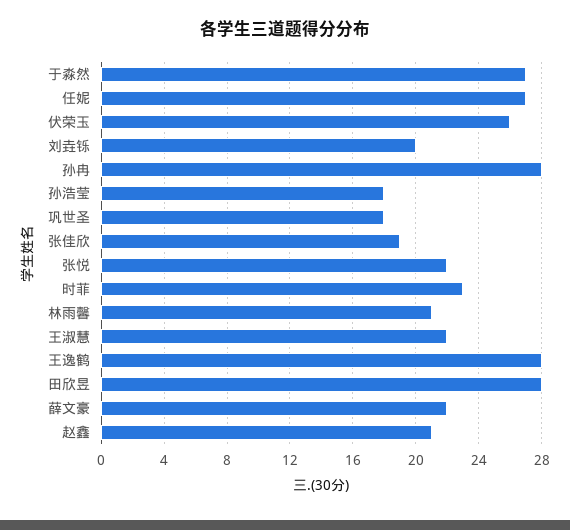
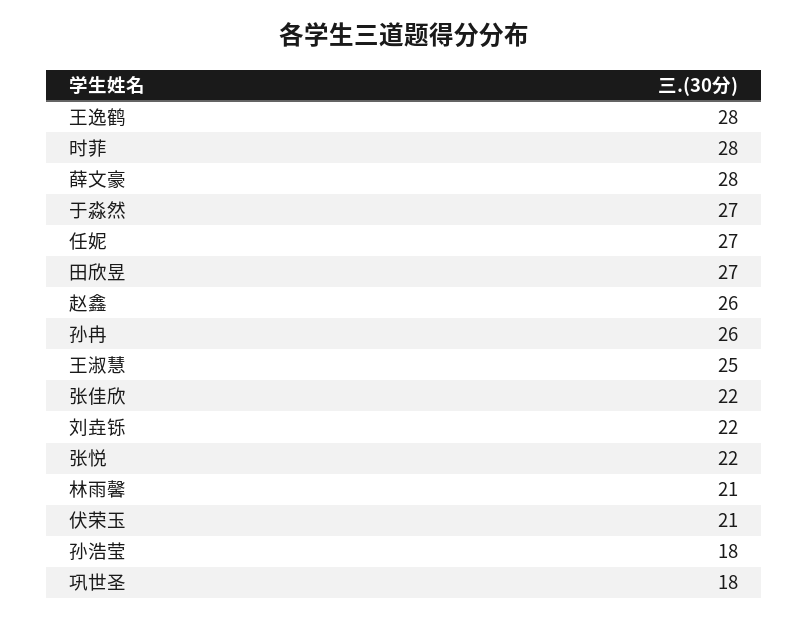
  {
    "于淼然": 27,
    "任妮": 27,
-   "伏荣玉": 26,
+   "伏荣玉": 21,
-   "刘垚铄": 20,
+   "刘垚铄": 22,
-   "孙冉": 28,
+   "孙冉": 26,
    "孙浩莹": 18,
    "巩世圣": 18,
-   "张佳欣": 19,
+   "张佳欣": 22,
    "张悦": 22,
-   "时菲": 23,
+   "时菲": 28,
    "林雨馨": 21,
-   "王淑慧": 22,
+   "王淑慧": 25,
    "王逸鹤": 28,
-   "田欣昱": 28,
+   "田欣昱": 27,
-   "薛文豪": 22,
+   "薛文豪": 28,
-   "赵鑫": 21
+   "赵鑫": 26
  }

